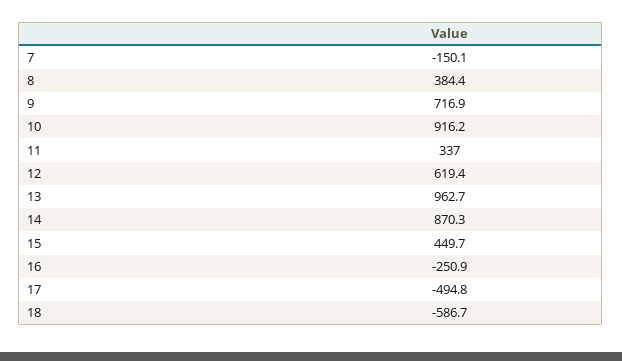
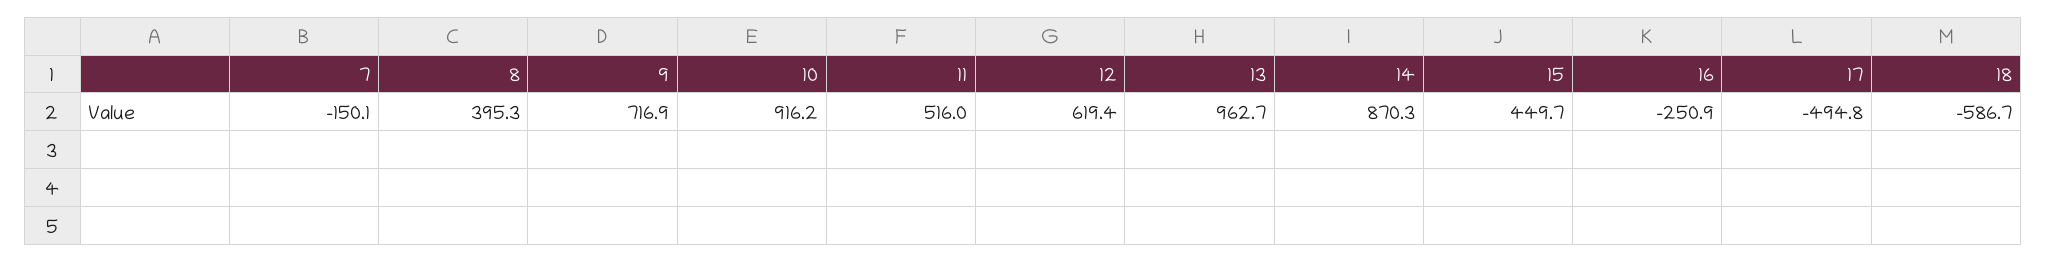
  {
    "7": -150.1,
-   "8": 384.4,
+   "8": 395.3,
    "9": 716.9,
    "10": 916.2,
-   "11": 337,
+   "11": 516,
    "12": 619.4,
    "13": 962.7,
    "14": 870.3,
    "15": 449.7,
    "16": -250.9,
    "17": -494.8,
    "18": -586.7
  }

